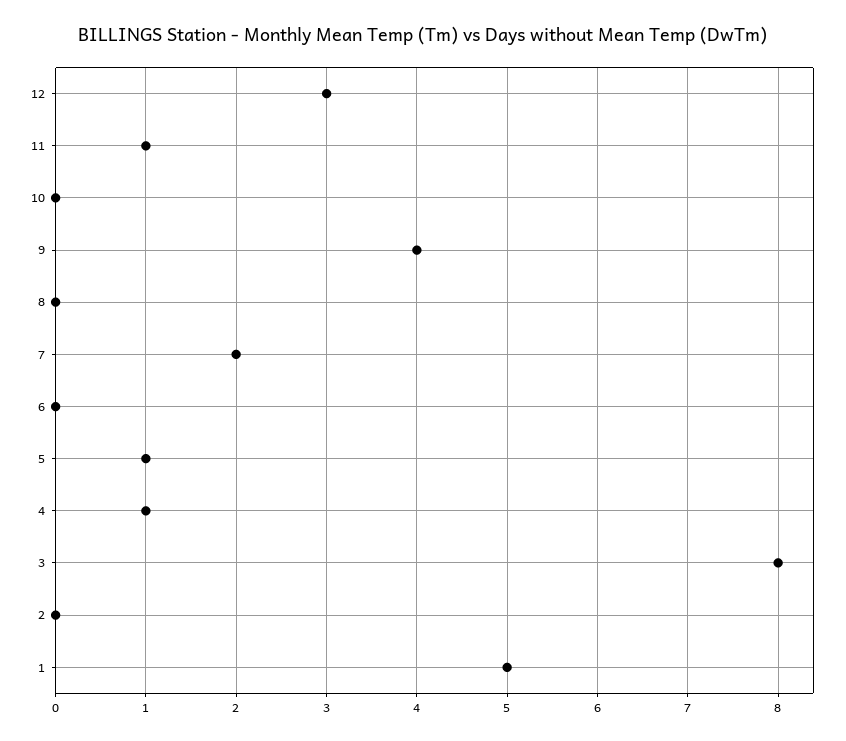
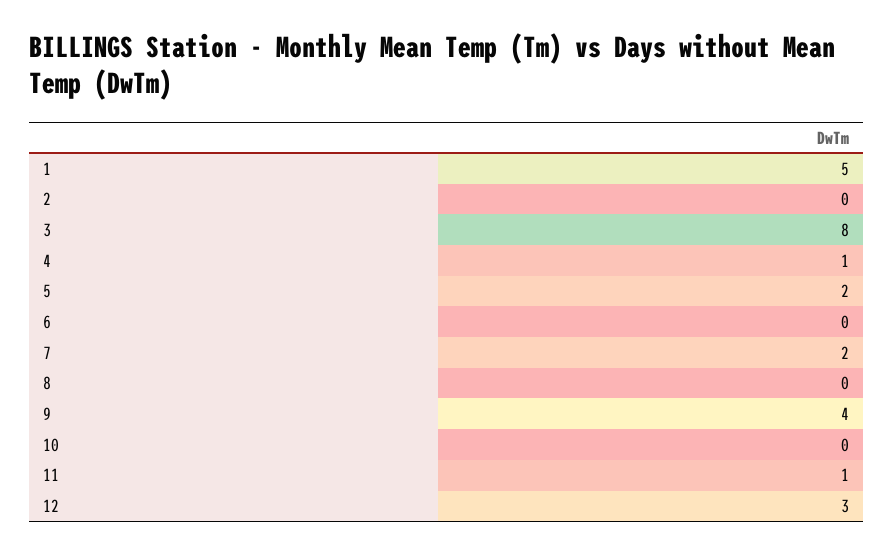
  {
    "12": 3,
    "11": 1,
    "10": 0,
    "9": 4,
    "8": 0,
    "7": 2,
    "6": 0,
-   "5": 1,
+   "5": 2,
    "4": 1,
    "3": 8,
    "2": 0,
    "1": 5
  }

